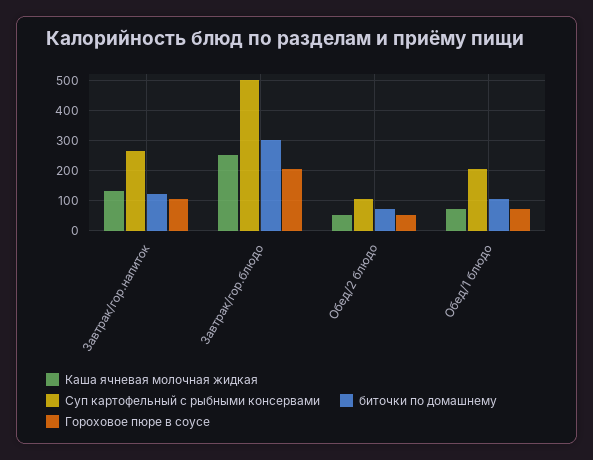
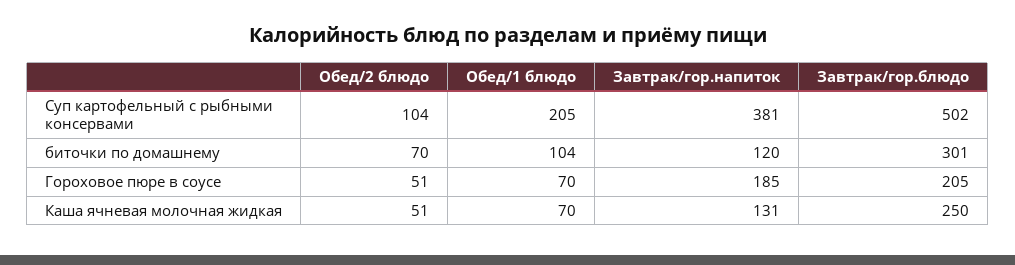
  {
    "Каша ячневая молочная жидкая": {
      "Завтрак/гор.напиток": 131,
      "Завтрак/гор.блюдо": 250,
      "Обед/2 блюдо": 51,
      "Обед/1 блюдо": 70
    },
    "Суп картофельный с рыбными консервами": {
-     "Завтрак/гор.напиток": 260,
+     "Завтрак/гор.напиток": 381,
      "Завтрак/гор.блюдо": 502,
      "Обед/2 блюдо": 104,
      "Обед/1 блюдо": 205
    },
    "биточки по домашнему": {
      "Завтрак/гор.напиток": 120,
      "Завтрак/гор.блюдо": 301,
      "Обед/2 блюдо": 70,
      "Обед/1 блюдо": 104
    },
    "Гороховое пюре в соусе": {
-     "Завтрак/гор.напиток": 100,
+     "Завтрак/гор.напиток": 185,
      "Завтрак/гор.блюдо": 205,
      "Обед/2 блюдо": 51,
      "Обед/1 блюдо": 70
    }
  }

